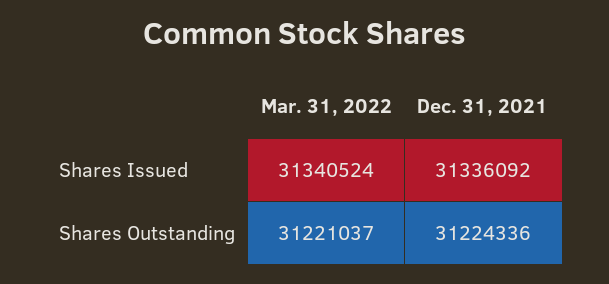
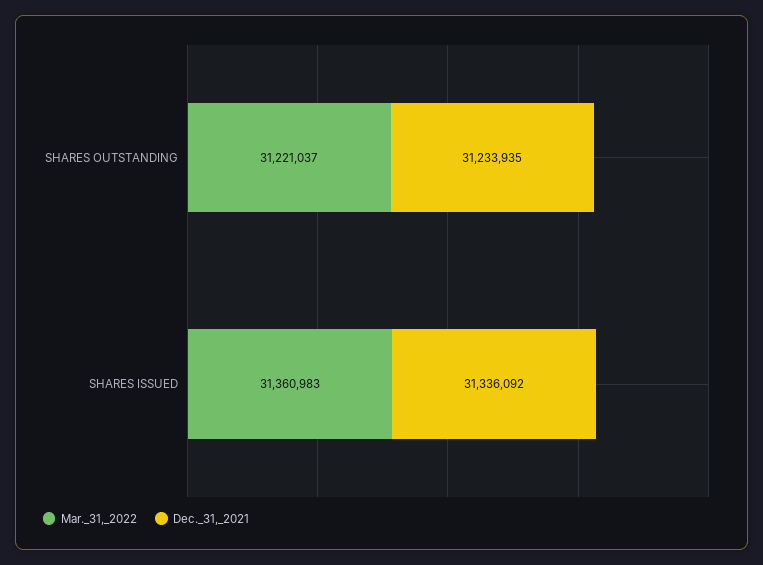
  {
    "Mar. 31, 2022": {
-     "Shares Issued": 31340524,
+     "Shares Issued": 31360983,
      "Shares Outstanding": 31221037
    },
    "Dec. 31, 2021": {
      "Shares Issued": 31336092,
-     "Shares Outstanding": 31224336
+     "Shares Outstanding": 31233935
    }
  }

